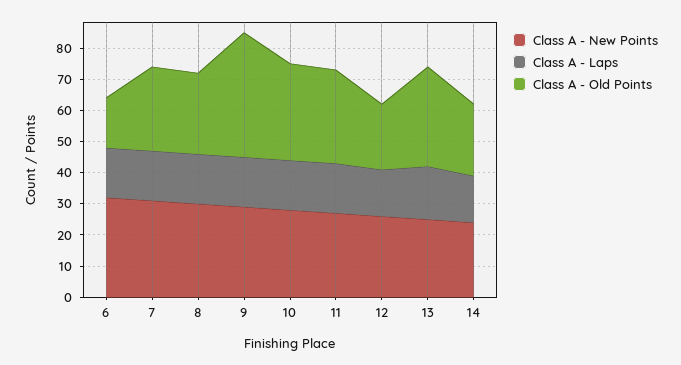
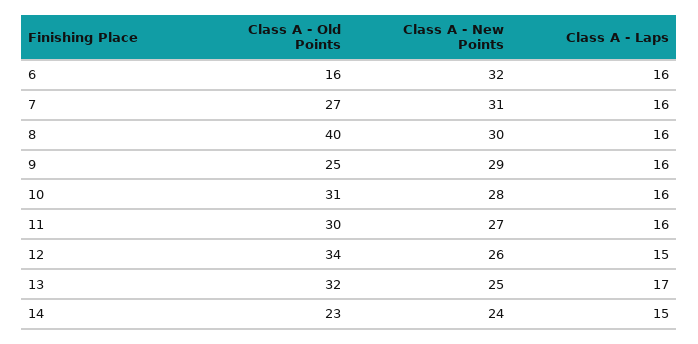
  {
    "Class A - New Points": {
      "6": 32,
      "7": 31,
      "8": 30,
      "9": 29,
      "10": 28,
      "11": 27,
      "12": 26,
      "13": 25,
      "14": 24
    },
    "Class A - Laps": {
      "6": 16,
      "7": 16,
      "8": 16,
      "9": 16,
      "10": 16,
      "11": 16,
      "12": 15,
      "13": 17,
      "14": 15
    },
    "Class A - Old Points": {
      "6": 16,
      "7": 27,
-     "8": 25,
+     "8": 40,
-     "9": 40,
+     "9": 25,
      "10": 31,
      "11": 30,
-     "12": 20,
+     "12": 34,
      "13": 32,
      "14": 23
    }
  }

